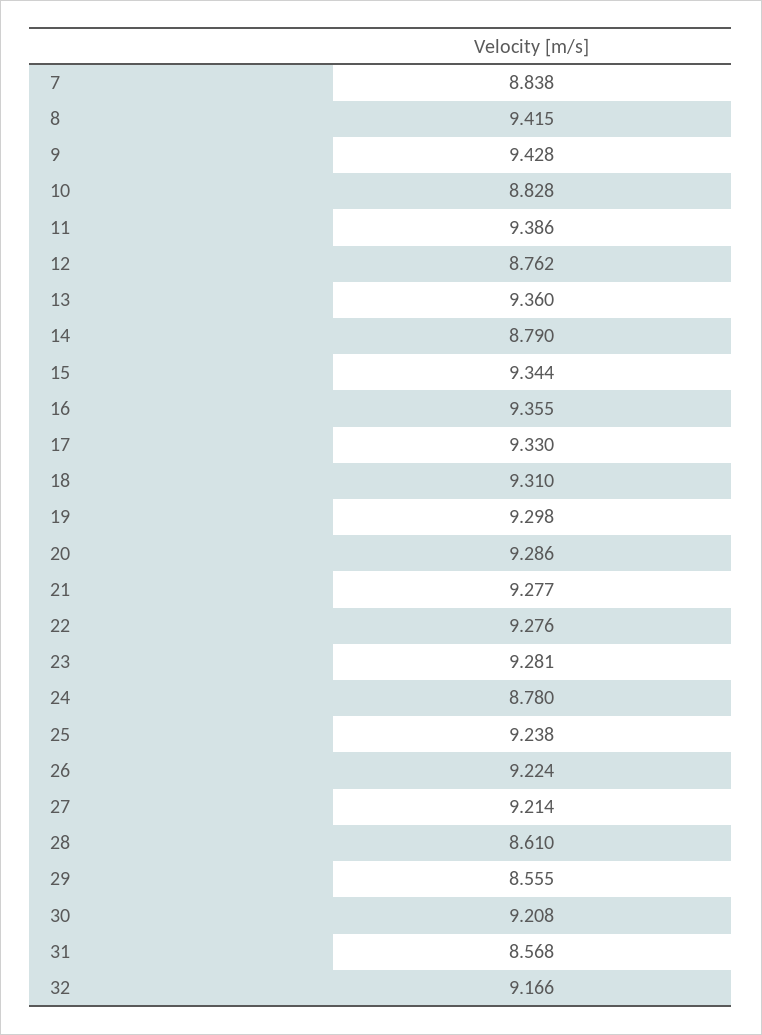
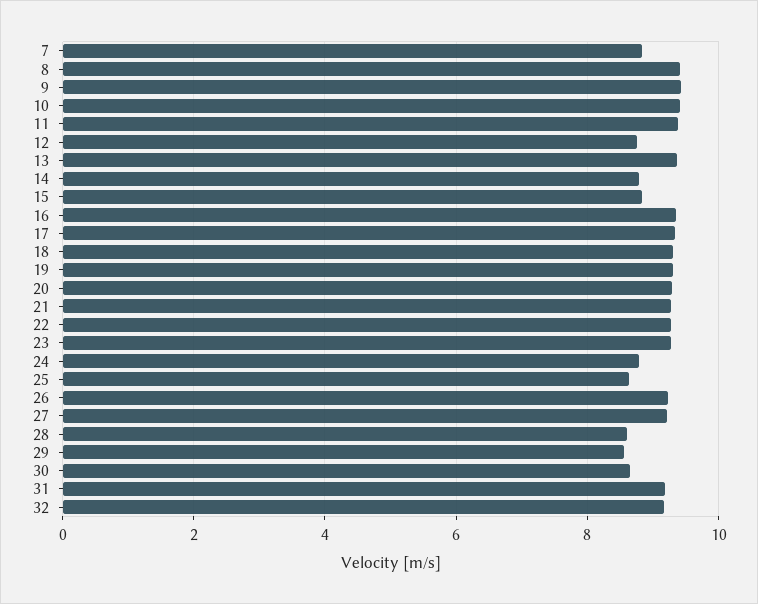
  {
    "7": 8.838,
    "8": 9.415,
    "9": 9.428,
-   "10": 8.828,
+   "10": 9.4,
    "11": 9.386,
    "12": 8.762,
    "13": 9.36,
    "14": 8.79,
-   "15": 9.344,
+   "15": 8.8,
    "16": 9.355,
    "17": 9.33,
    "18": 9.31,
    "19": 9.298,
    "20": 9.286,
    "21": 9.277,
    "22": 9.276,
    "23": 9.281,
    "24": 8.78,
-   "25": 9.238,
+   "25": 8.6,
    "26": 9.224,
    "27": 9.214,
    "28": 8.61,
    "29": 8.555,
-   "30": 9.208,
+   "30": 8.6,
-   "31": 8.568,
+   "31": 9.2,
    "32": 9.166
  }

